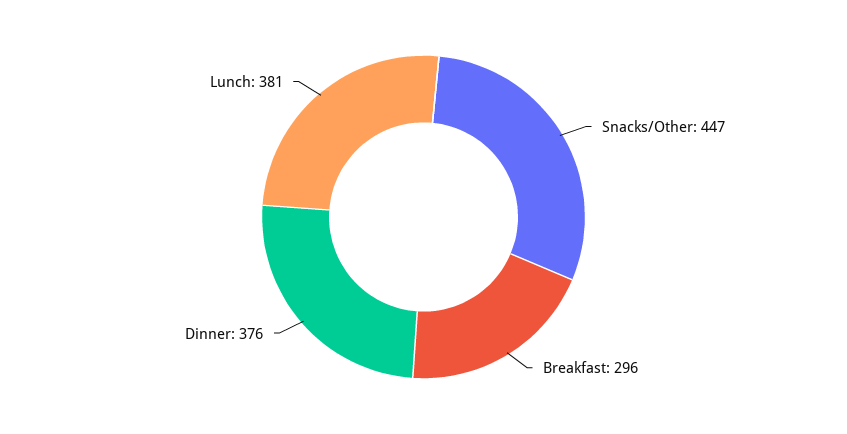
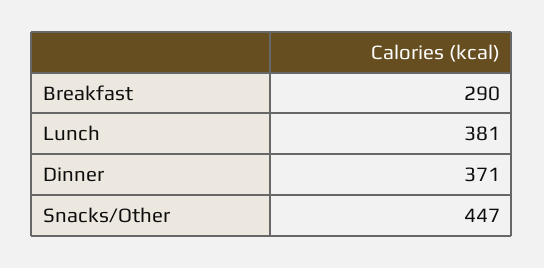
  {
    "Snacks/Other": 447,
-   "Breakfast": 296,
+   "Breakfast": 290,
-   "Dinner": 376,
+   "Dinner": 371,
    "Lunch": 381
  }

